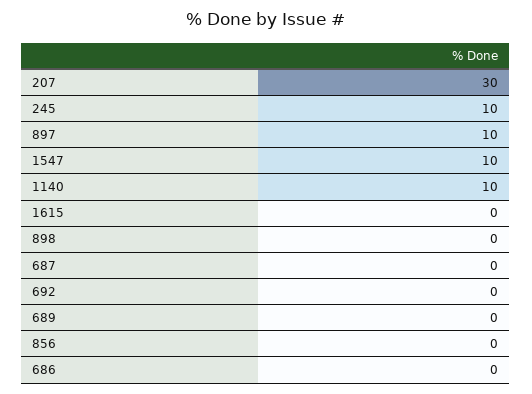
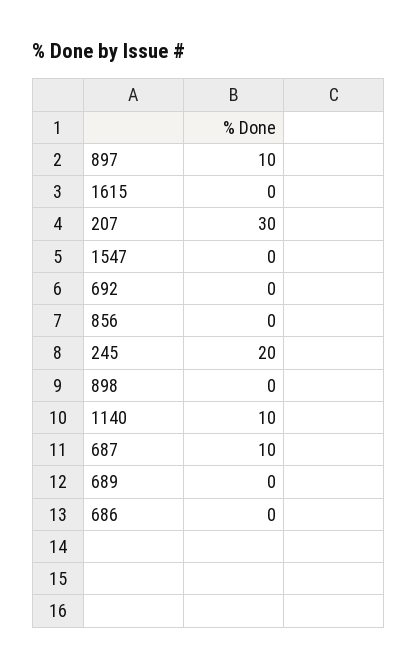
  {
    "207": 30,
-   "245": 10,
+   "245": 20,
    "897": 10,
-   "1547": 10,
+   "1547": 0,
    "1140": 10,
    "1615": 0,
    "898": 0,
-   "687": 0,
+   "687": 10,
    "692": 0,
    "689": 0,
    "856": 0,
    "686": 0
  }

